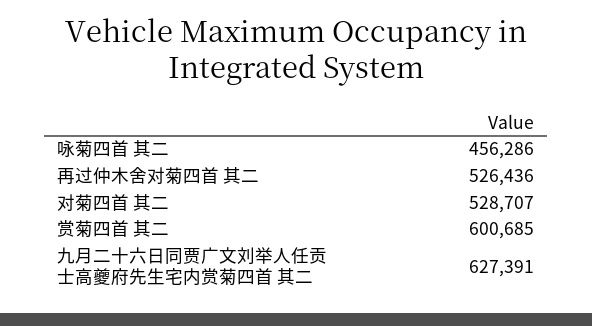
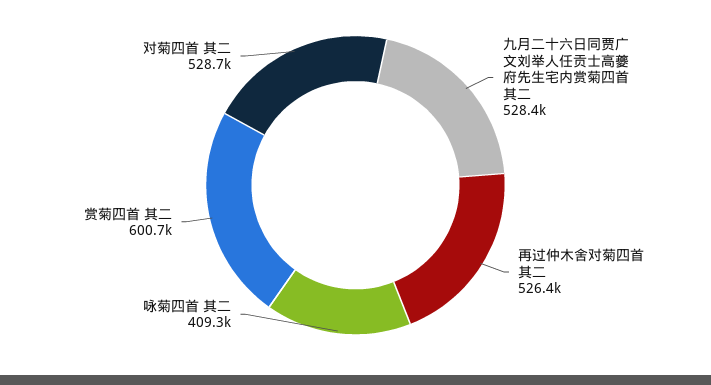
  {
-   "咏菊四首 其二": 456286,
+   "咏菊四首 其二": 409300,
    "再过仲木舍对菊四首 其二": 526436,
    "对菊四首 其二": 528707,
    "赏菊四首 其二": 600685,
-   "九月二十六日同贾广文刘举人任贡士高夔府先生宅内赏菊四首 其二": 627391
+   "九月二十六日同贾广文刘举人任贡士高夔府先生宅内赏菊四首 其二": 528400
  }

